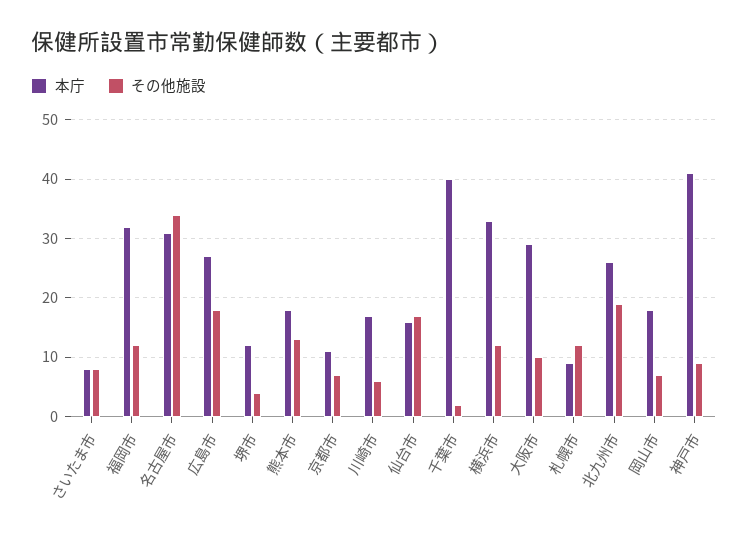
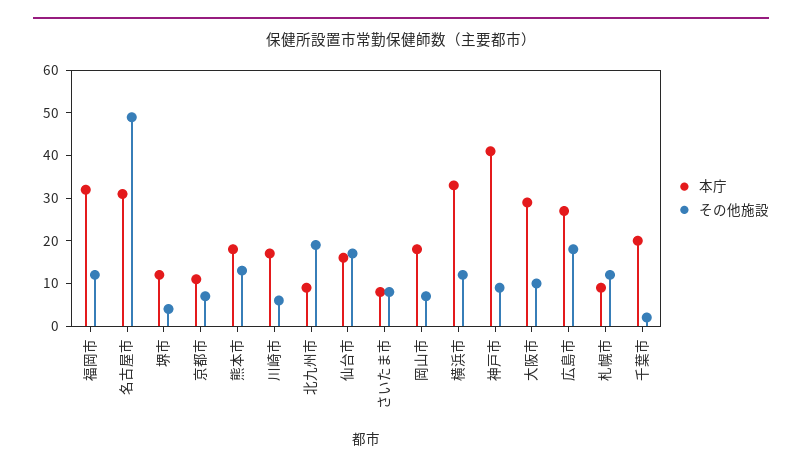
  {
    "本庁": {
      "さいたま市": 10,
      "福岡市": 30,
      "名古屋市": 30,
      "広島市": 25,
      "堺市": 10,
      "熊本市": 20,
      "京都市": 10,
      "川崎市": 15,
      "仙台市": 15,
-     "千葉市": 40,
+     "千葉市": 20,
      "横浜市": 35,
      "大阪市": 30,
      "札幌市": 10,
-     "北九州市": 25,
+     "北九州市": 10,
      "岡山市": 20,
      "神戸市": 40
    },
    "その他施設": {
      "さいたま市": 10,
      "福岡市": 10,
-     "名古屋市": 35,
+     "名古屋市": 50,
      "広島市": 20,
      "堺市": 5,
      "熊本市": 15,
      "京都市": 5,
      "川崎市": 5,
      "仙台市": 15,
      "千葉市": 0,
      "横浜市": 10,
      "大阪市": 10,
      "札幌市": 10,
      "北九州市": 20,
      "岡山市": 5,
      "神戸市": 10
    }
  }

